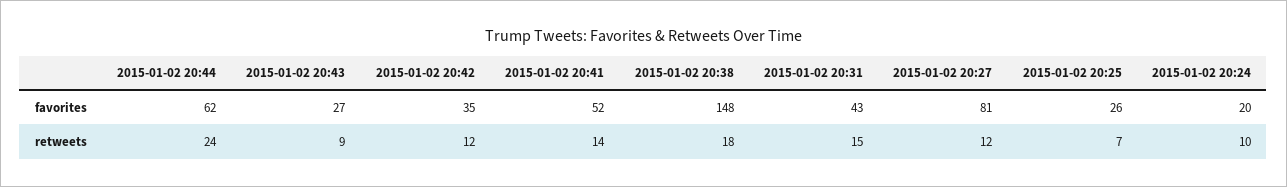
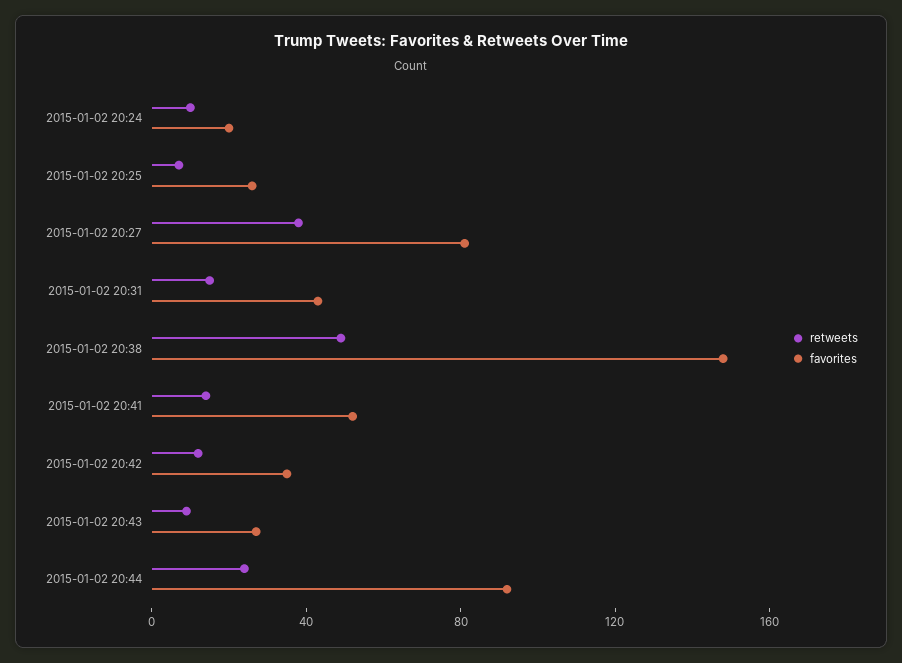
  {
    "favorites": {
-     "2015-01-02 20:44": 62,
+     "2015-01-02 20:44": 90,
      "2015-01-02 20:43": 27,
      "2015-01-02 20:42": 35,
      "2015-01-02 20:41": 52,
      "2015-01-02 20:38": 148,
      "2015-01-02 20:31": 43,
      "2015-01-02 20:27": 81,
      "2015-01-02 20:25": 26,
      "2015-01-02 20:24": 20
    },
    "retweets": {
      "2015-01-02 20:44": 24,
      "2015-01-02 20:43": 9,
      "2015-01-02 20:42": 12,
      "2015-01-02 20:41": 14,
-     "2015-01-02 20:38": 18,
+     "2015-01-02 20:38": 50,
      "2015-01-02 20:31": 15,
-     "2015-01-02 20:27": 12,
+     "2015-01-02 20:27": 40,
      "2015-01-02 20:25": 7,
      "2015-01-02 20:24": 10
    }
  }

